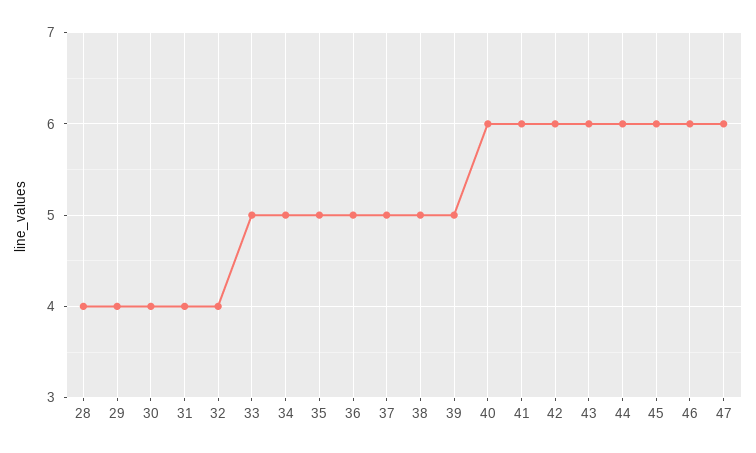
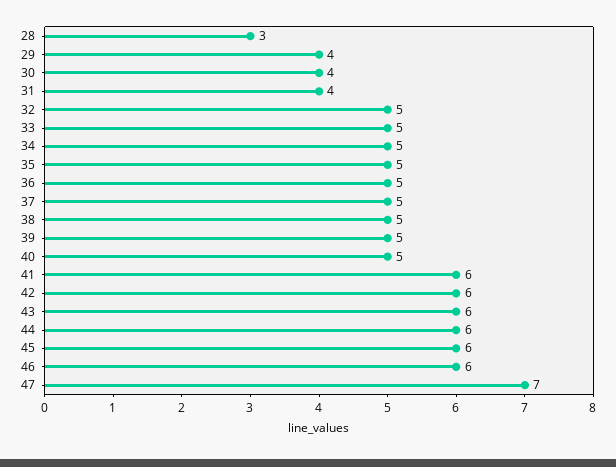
  {
-   "28": 4,
+   "28": 3,
    "29": 4,
    "30": 4,
    "31": 4,
-   "32": 4,
+   "32": 5,
    "33": 5,
    "34": 5,
    "35": 5,
    "36": 5,
    "37": 5,
    "38": 5,
    "39": 5,
-   "40": 6,
+   "40": 5,
    "41": 6,
    "42": 6,
    "43": 6,
    "44": 6,
    "45": 6,
    "46": 6,
-   "47": 6
+   "47": 7
  }

